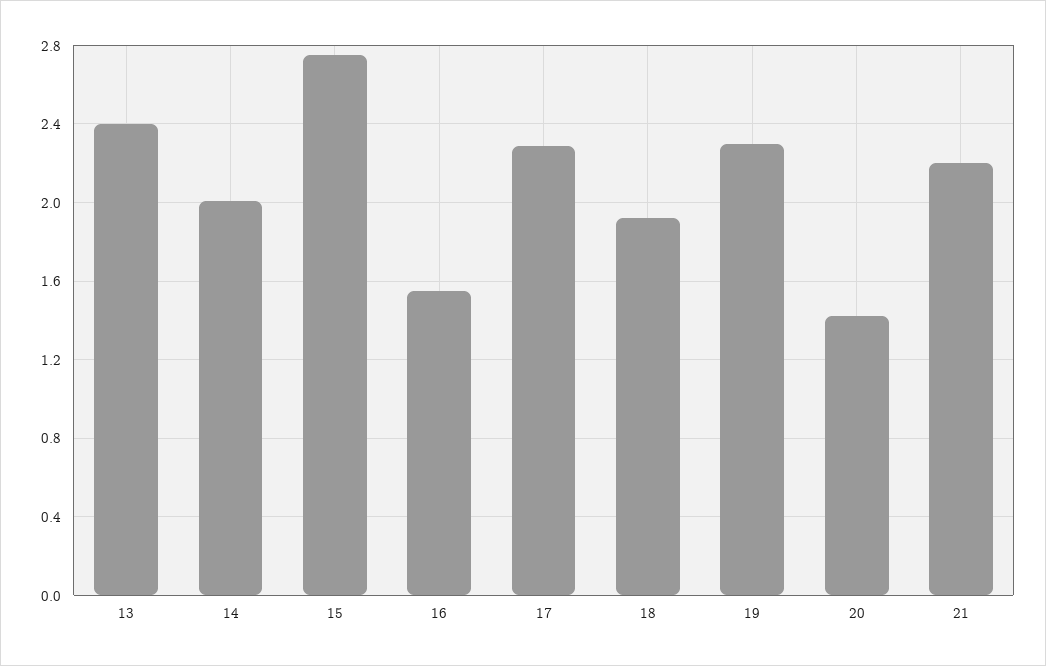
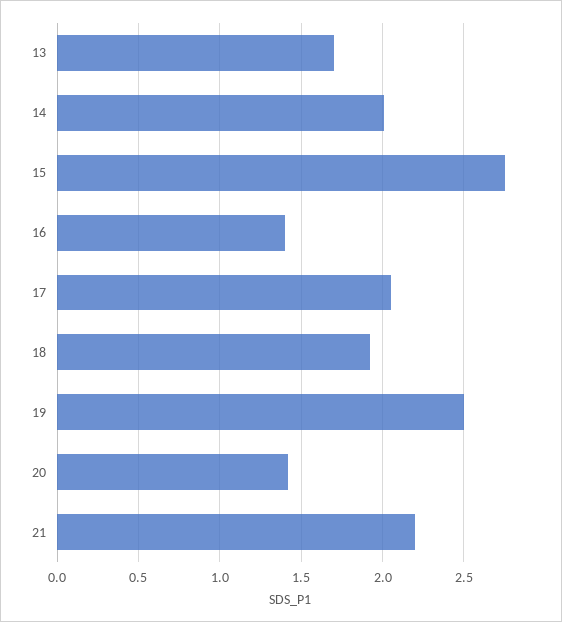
  {
-   "13": 2.4,
+   "13": 1.7,
    "14": 2,
    "15": 2.75,
-   "16": 1.55,
+   "16": 1.4,
-   "17": 2.3,
+   "17": 2.05,
    "18": 1.9,
-   "19": 2.3,
+   "19": 2.5,
    "20": 1.4,
    "21": 2.2
  }

